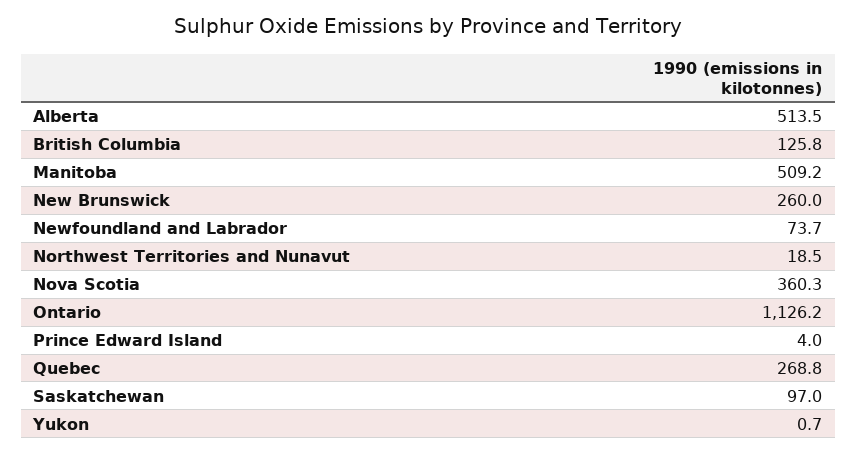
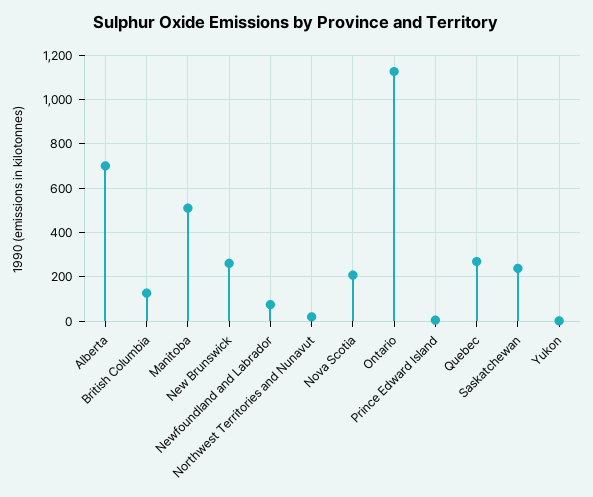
  {
-   "Alberta": 513.5,
+   "Alberta": 700,
    "British Columbia": 125.8,
    "Manitoba": 509.2,
    "New Brunswick": 260,
    "Newfoundland and Labrador": 73.7,
    "Northwest Territories and Nunavut": 18.5,
-   "Nova Scotia": 360.3,
+   "Nova Scotia": 200,
    "Ontario": 1126.2,
    "Prince Edward Island": 4,
    "Quebec": 268.8,
-   "Saskatchewan": 97,
+   "Saskatchewan": 250,
    "Yukon": 0.7
  }

